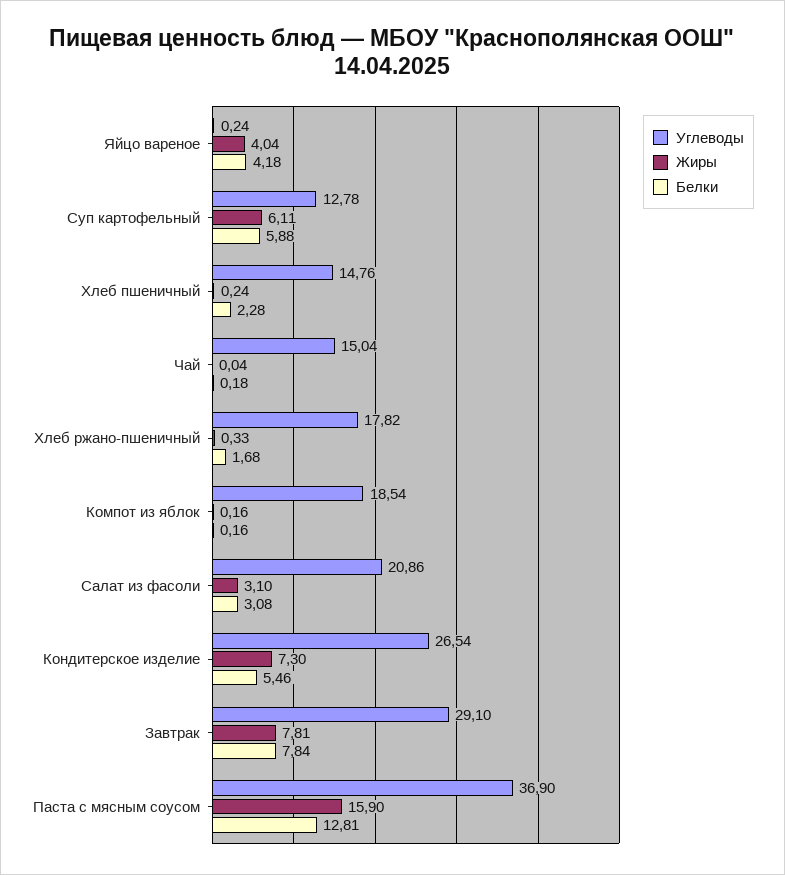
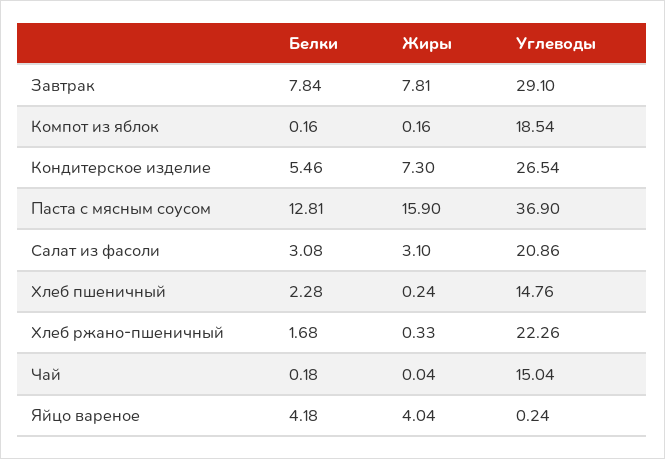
  {
    "Углеводы": {
      "Яйцо вареное": 0.24,
-     "Суп картофельный": 12.78,
      "Хлеб пшеничный": 14.76,
      "Чай": 15.04,
-     "Хлеб ржано-пшеничный": 17.82,
+     "Хлеб ржано-пшеничный": 22.26,
      "Компот из яблок": 18.54,
      "Салат из фасоли": 20.86,
      "Кондитерское изделие": 26.54,
      "Завтрак": 29.1,
      "Паста с мясным соусом": 36.9
    },
    "Жиры": {
      "Яйцо вареное": 4.04,
-     "Суп картофельный": 6.11,
      "Хлеб пшеничный": 0.24,
      "Чай": 0.04,
      "Хлеб ржано-пшеничный": 0.33,
      "Компот из яблок": 0.16,
      "Салат из фасоли": 3.1,
      "Кондитерское изделие": 7.3,
      "Завтрак": 7.81,
      "Паста с мясным соусом": 15.9
    },
    "Белки": {
      "Яйцо вареное": 4.18,
-     "Суп картофельный": 5.88,
      "Хлеб пшеничный": 2.28,
      "Чай": 0.18,
      "Хлеб ржано-пшеничный": 1.68,
      "Компот из яблок": 0.16,
      "Салат из фасоли": 3.08,
      "Кондитерское изделие": 5.46,
      "Завтрак": 7.84,
      "Паста с мясным соусом": 12.81
    }
  }

